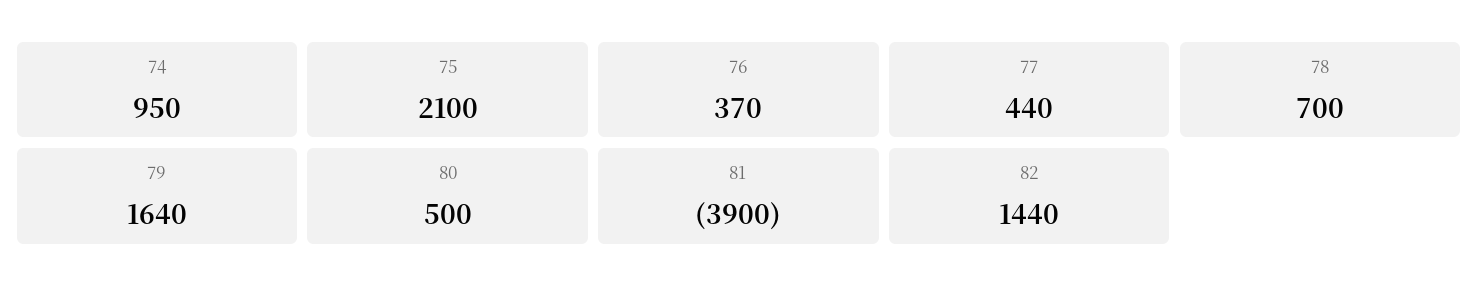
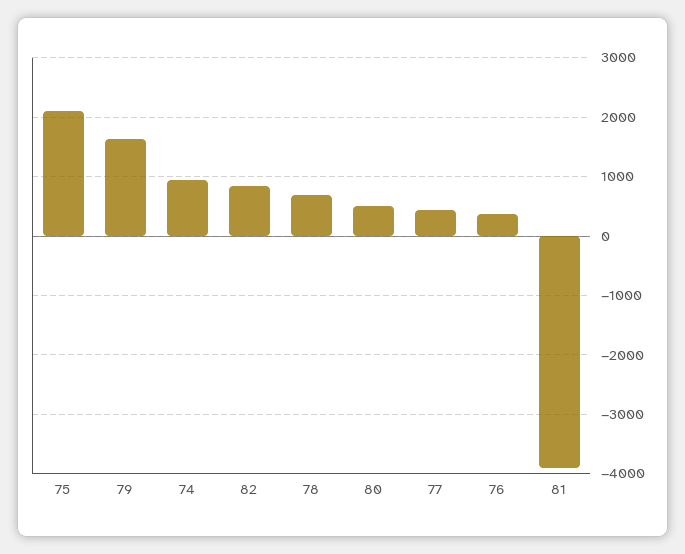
  {
    "74": 950,
    "75": 2100,
    "76": 370,
    "77": 440,
    "78": 700,
    "79": 1640,
    "80": 500,
    "81": -3900,
-   "82": 1440
+   "82": 800
  }

